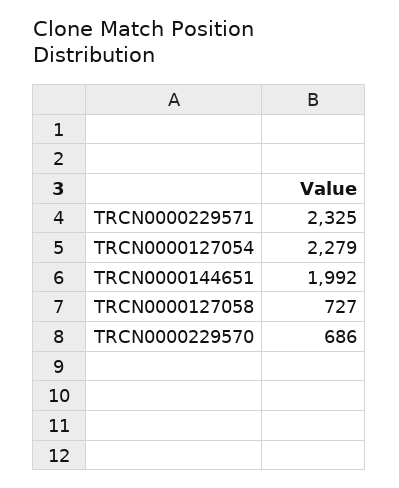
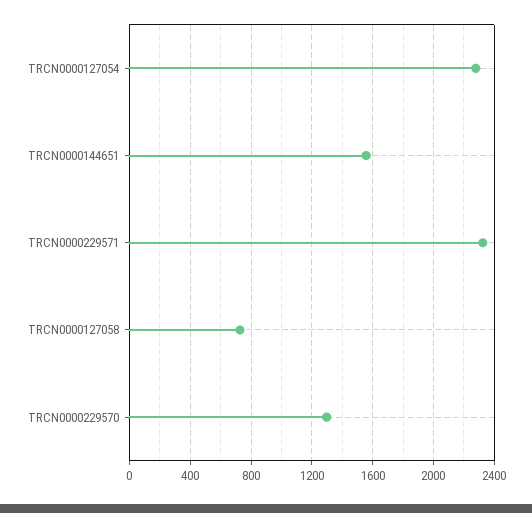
  {
    "TRCN0000229571": 2325,
    "TRCN0000127054": 2279,
-   "TRCN0000144651": 1992,
+   "TRCN0000144651": 1550,
    "TRCN0000127058": 727,
-   "TRCN0000229570": 686
+   "TRCN0000229570": 1300
  }

